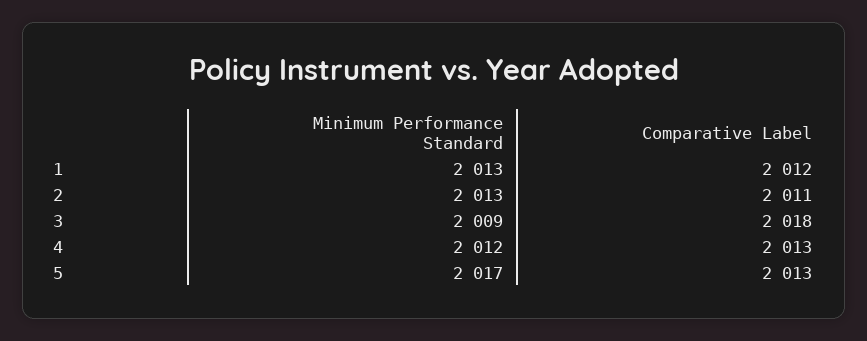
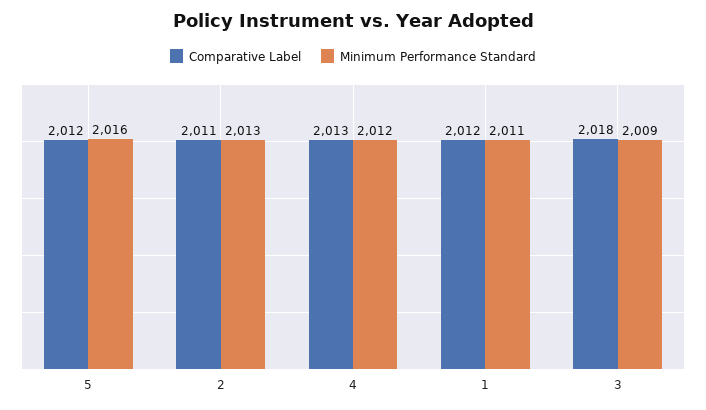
  {
    "Minimum Performance Standard": {
-     "1": 2013,
+     "1": 2011,
      "2": 2013,
      "3": 2009,
      "4": 2012,
-     "5": 2017
+     "5": 2016
    },
    "Comparative Label": {
      "1": 2012,
      "2": 2011,
      "3": 2018,
      "4": 2013,
-     "5": 2013
+     "5": 2012
    }
  }

